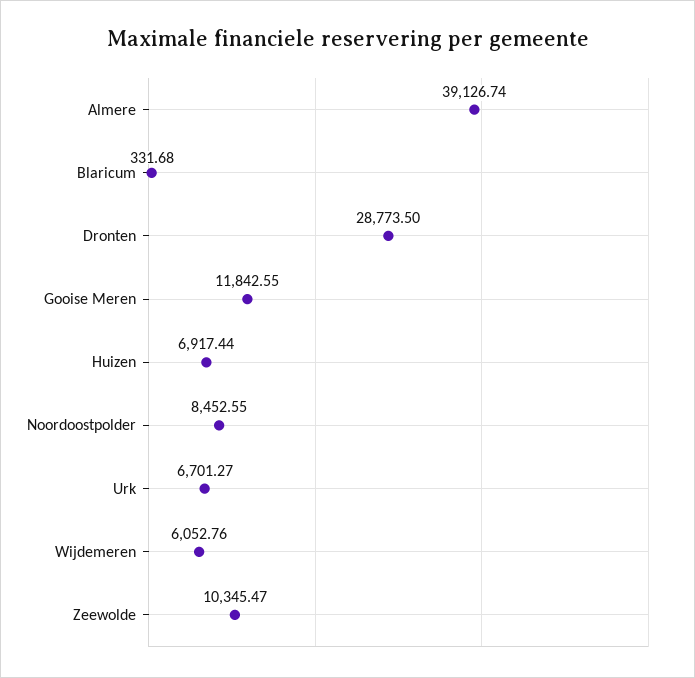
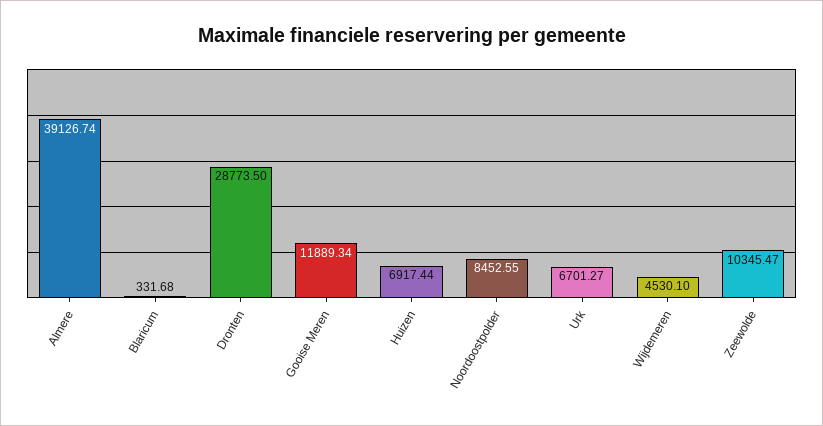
  {
    "Almere": 39126.74,
    "Blaricum": 331.68,
    "Dronten": 28773.5,
-   "Gooise Meren": 11842.55,
+   "Gooise Meren": 11889.34,
    "Huizen": 6917.44,
    "Noordoostpolder": 8452.55,
    "Urk": 6701.27,
-   "Wijdemeren": 6052.76,
+   "Wijdemeren": 4530.1,
    "Zeewolde": 10345.47
  }

